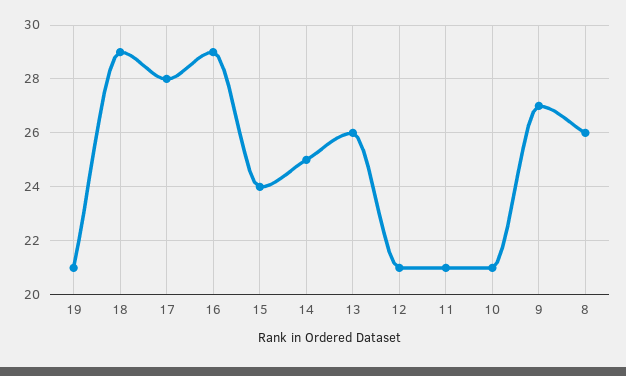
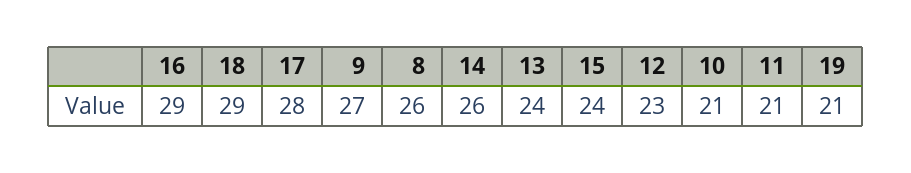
  {
    "19": 21,
    "18": 29,
    "17": 28,
    "16": 29,
    "15": 24,
-   "14": 25,
+   "14": 26,
-   "13": 26,
+   "13": 24,
-   "12": 21,
+   "12": 23,
    "11": 21,
    "10": 21,
    "9": 27,
    "8": 26
  }

